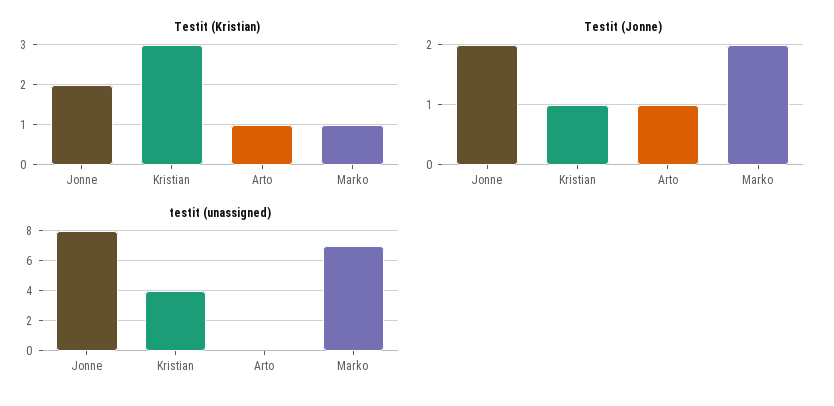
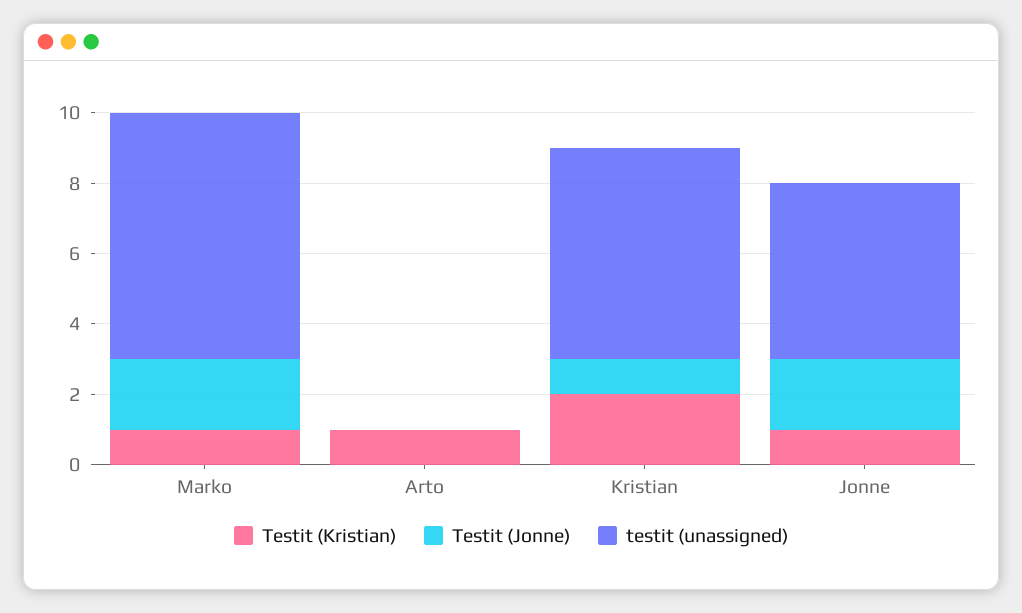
  {
    "Testit (Kristian)": {
-     "Jonne": 2,
+     "Jonne": 1,
-     "Kristian": 3,
+     "Kristian": 2,
      "Arto": 1,
      "Marko": 1
    },
    "Testit (Jonne)": {
      "Jonne": 2,
      "Kristian": 1,
-     "Arto": 1,
+     "Arto": 0,
      "Marko": 2
    },
    "testit (unassigned)": {
-     "Jonne": 8,
+     "Jonne": 5,
-     "Kristian": 4,
+     "Kristian": 6,
      "Arto": 0,
      "Marko": 7
    }
  }

